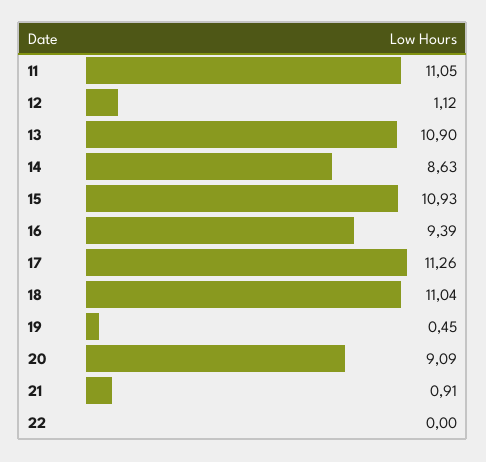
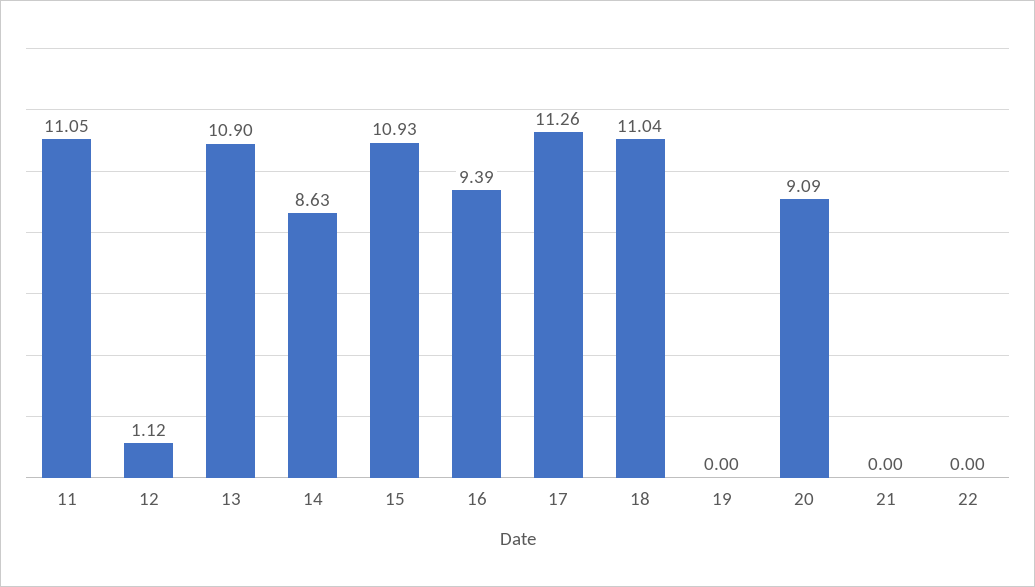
  {
    "11": 11.05,
    "12": 1.12,
    "13": 10.9,
    "14": 8.63,
    "15": 10.93,
    "16": 9.39,
    "17": 11.26,
    "18": 11.04,
-   "19": 0.45,
+   "19": 0,
    "20": 9.09,
-   "21": 0.91,
+   "21": 0,
    "22": 0
  }

